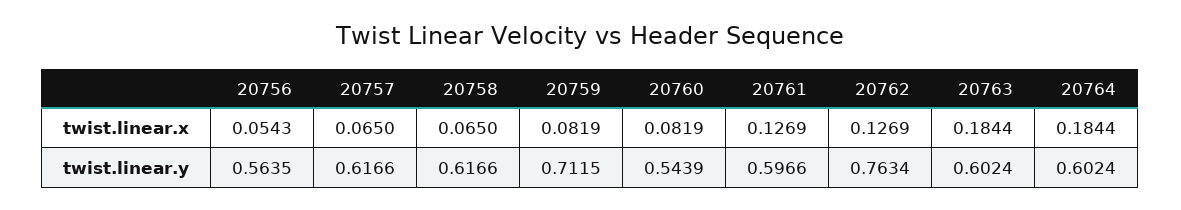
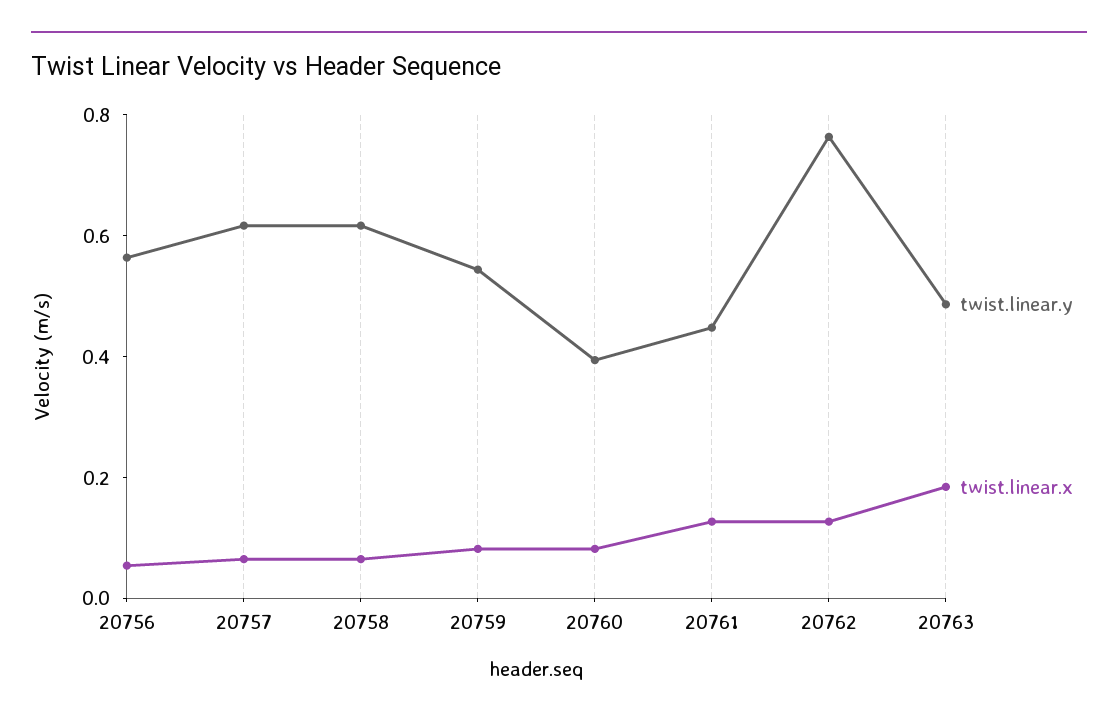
  {
    "twist.linear.x": {
      "20756": 0.0543,
      "20757": 0.065,
      "20758": 0.065,
      "20759": 0.0819,
      "20760": 0.0819,
      "20761": 0.1269,
      "20762": 0.1269,
-     "20763": 0.1844,
+     "20763": 0.1844
-     "20764": 0.1844
    },
    "twist.linear.y": {
      "20756": 0.5635,
      "20757": 0.6166,
      "20758": 0.6166,
-     "20759": 0.7115,
+     "20759": 0.55,
-     "20760": 0.5439,
+     "20760": 0.4,
-     "20761": 0.5966,
+     "20761": 0.45,
      "20762": 0.7634,
-     "20763": 0.6024,
+     "20763": 0.5
-     "20764": 0.6024
    }
  }

